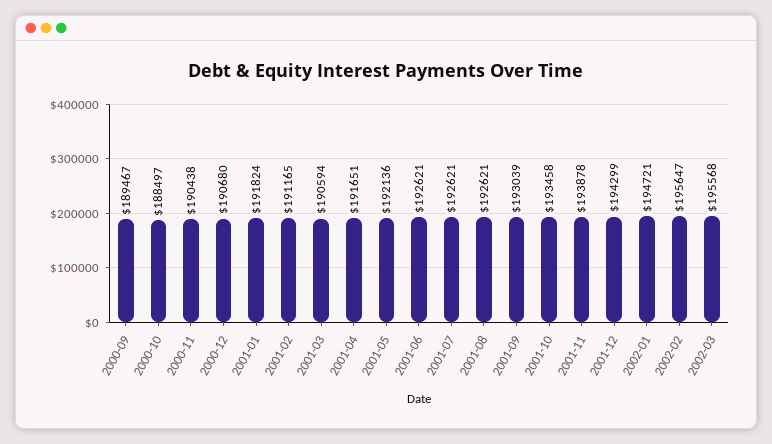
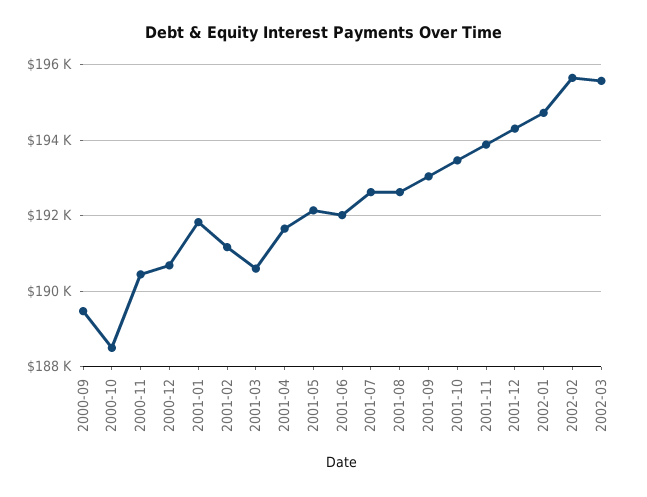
  {
    "2000-09": 189467,
    "2000-10": 188497,
    "2000-11": 190438,
    "2000-12": 190680,
    "2001-01": 191824,
    "2001-02": 191165,
    "2001-03": 190594,
    "2001-04": 191651,
    "2001-05": 192136,
-   "2001-06": 192621,
+   "2001-06": 192000,
    "2001-07": 192621,
    "2001-08": 192621,
    "2001-09": 193039,
    "2001-10": 193458,
    "2001-11": 193878,
    "2001-12": 194299,
    "2002-01": 194721,
    "2002-02": 195647,
    "2002-03": 195568
  }

